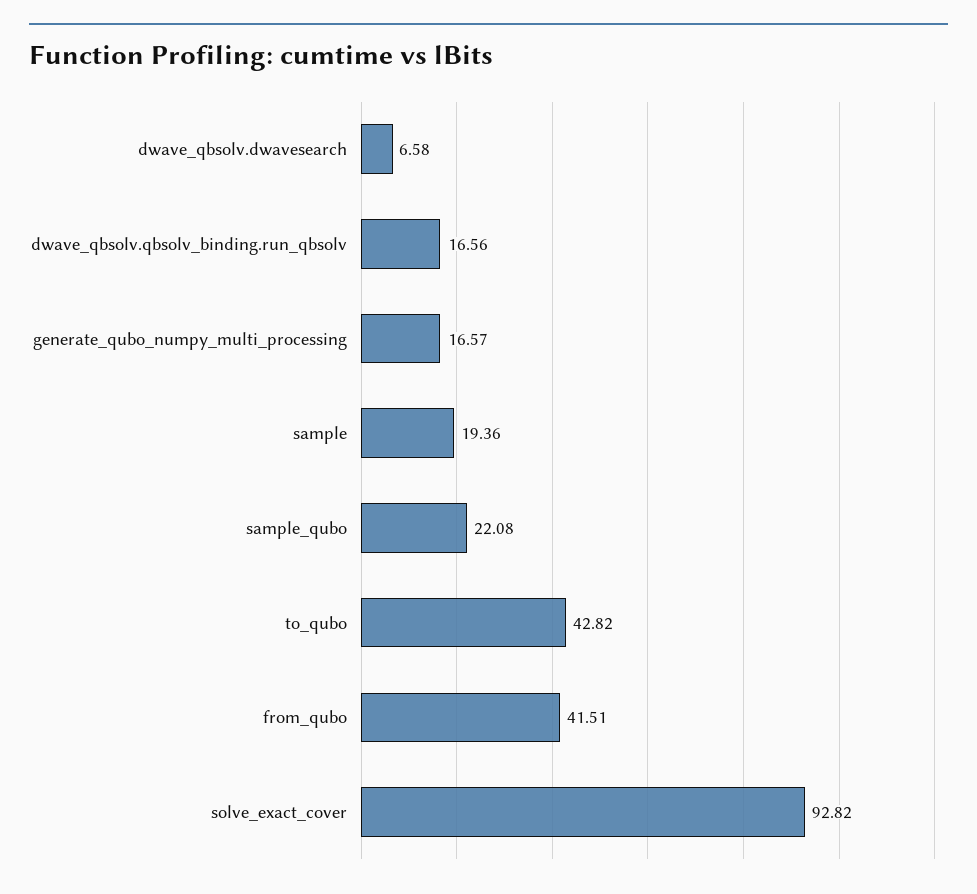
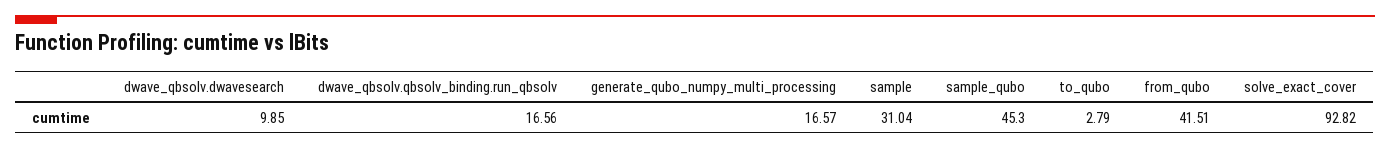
  {
-   "dwave_qbsolv.dwavesearch": 6.58,
+   "dwave_qbsolv.dwavesearch": 9.85,
    "dwave_qbsolv.qbsolv_binding.run_qbsolv": 16.56,
    "generate_qubo_numpy_multi_processing": 16.57,
-   "sample": 19.36,
+   "sample": 31.04,
-   "sample_qubo": 22.08,
+   "sample_qubo": 45.3,
-   "to_qubo": 42.82,
+   "to_qubo": 2.79,
    "from_qubo": 41.51,
    "solve_exact_cover": 92.82
  }

